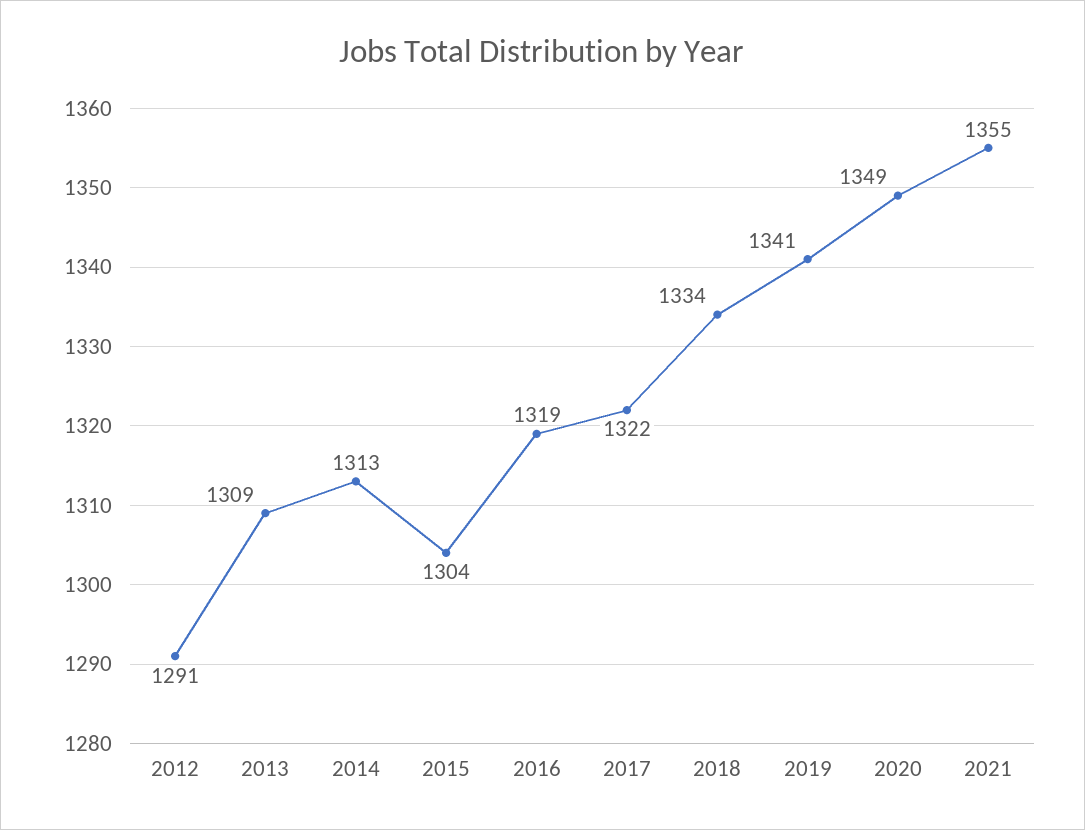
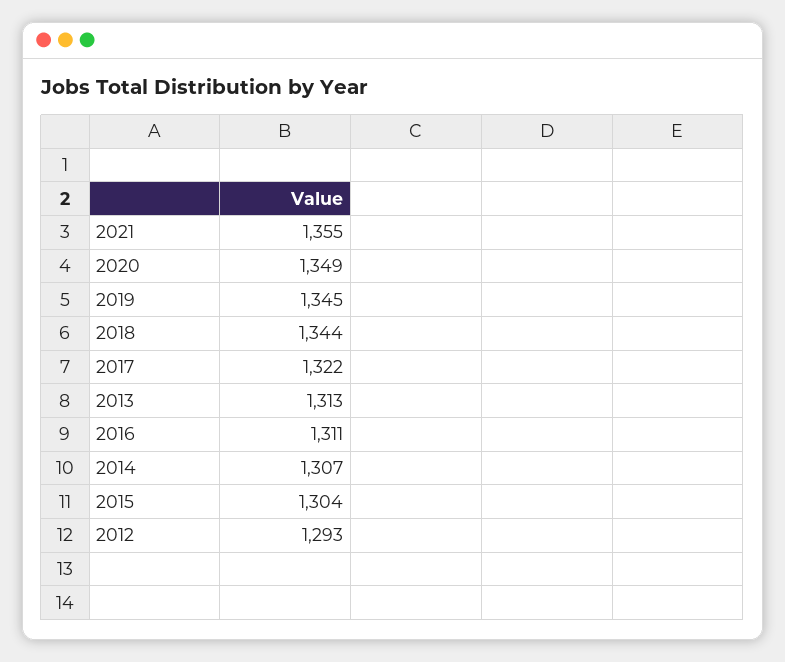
  {
-   "2012": 1291,
+   "2012": 1293,
-   "2013": 1309,
+   "2013": 1313,
-   "2014": 1313,
+   "2014": 1307,
    "2015": 1304,
-   "2016": 1319,
+   "2016": 1311,
    "2017": 1322,
-   "2018": 1334,
+   "2018": 1344,
-   "2019": 1341,
+   "2019": 1345,
    "2020": 1349,
    "2021": 1355
  }

